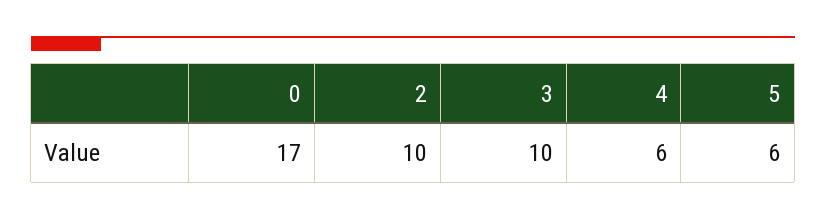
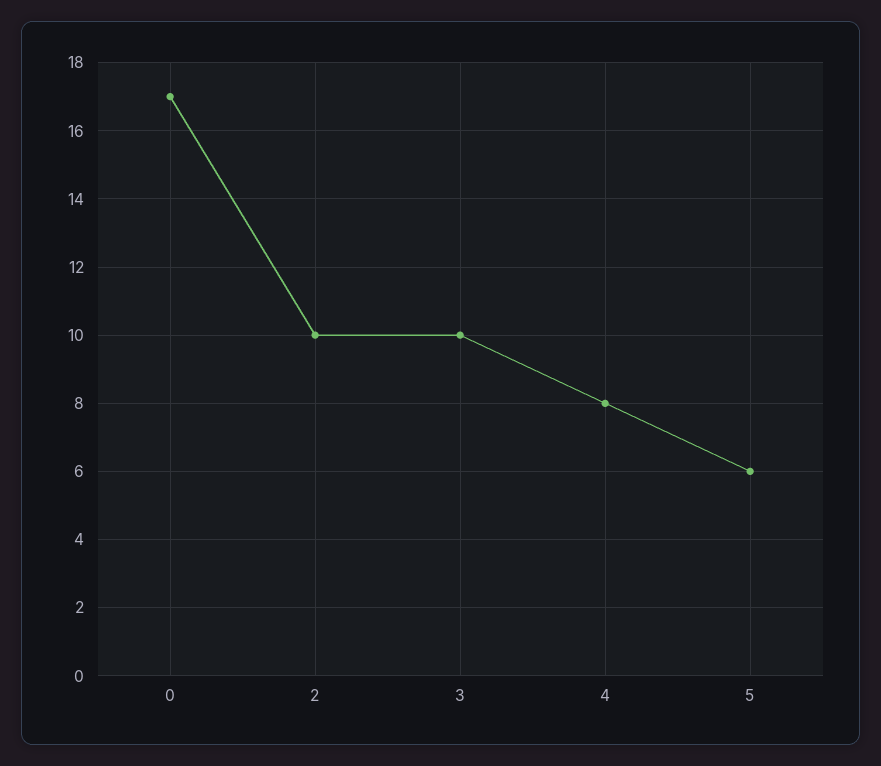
  {
    "0": 17,
    "2": 10,
    "3": 10,
-   "4": 6,
+   "4": 8,
    "5": 6
  }

